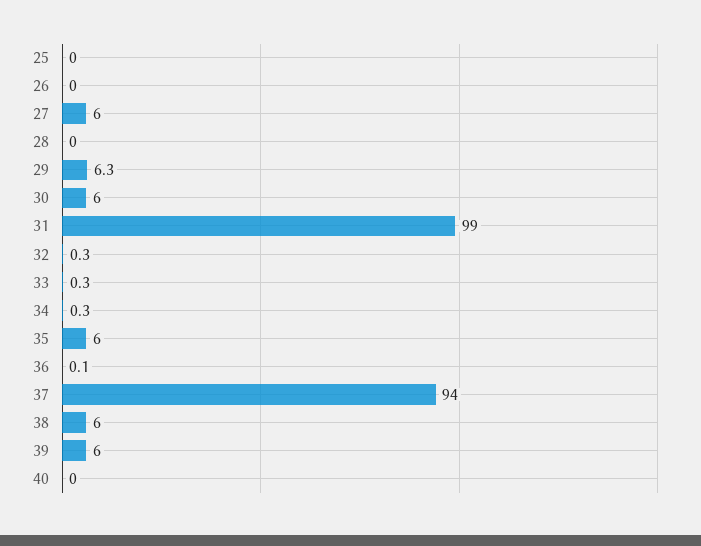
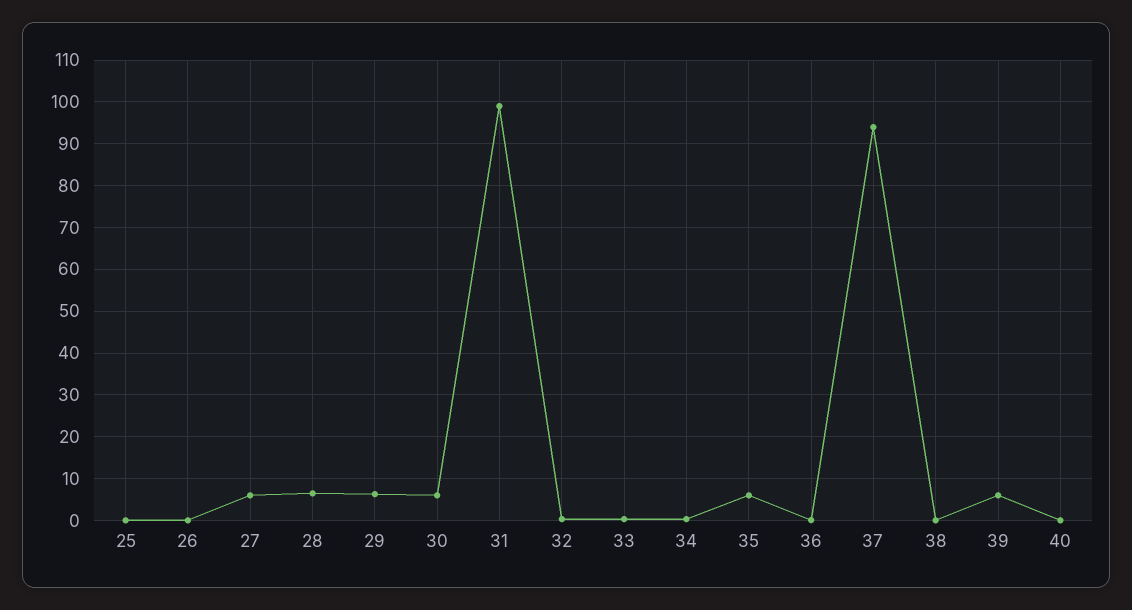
  {
    "25": 0,
    "26": 0,
    "27": 6,
-   "28": 0,
+   "28": 6,
    "29": 6.3,
    "30": 6,
    "31": 99,
    "32": 0.3,
    "33": 0.3,
    "34": 0.3,
    "35": 6,
    "36": 0.1,
    "37": 94,
-   "38": 6,
+   "38": 0,
    "39": 6,
    "40": 0
  }

